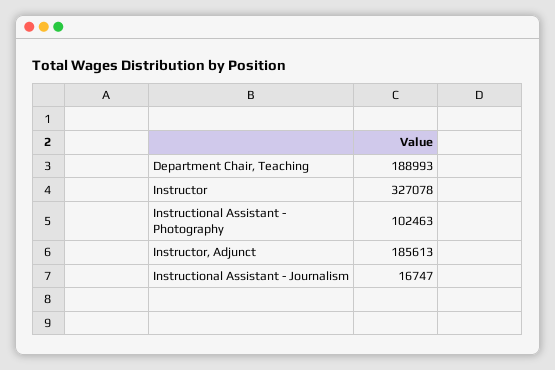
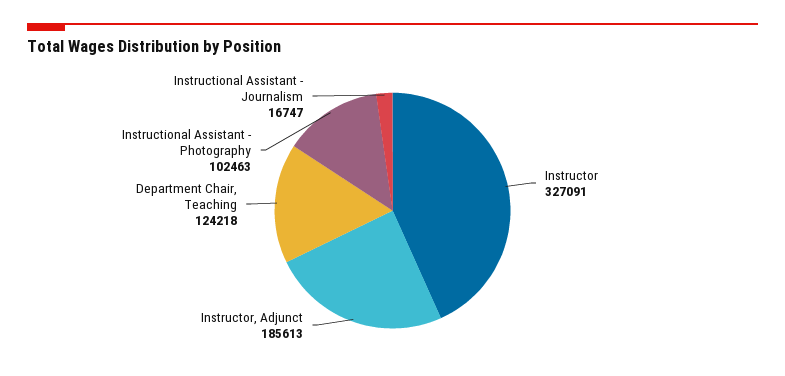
  {
-   "Department Chair, Teaching": 188993,
+   "Department Chair, Teaching": 124218,
-   "Instructor": 327078,
+   "Instructor": 327091,
    "Instructional Assistant - Photography": 102463,
    "Instructor, Adjunct": 185613,
    "Instructional Assistant - Journalism": 16747
  }

